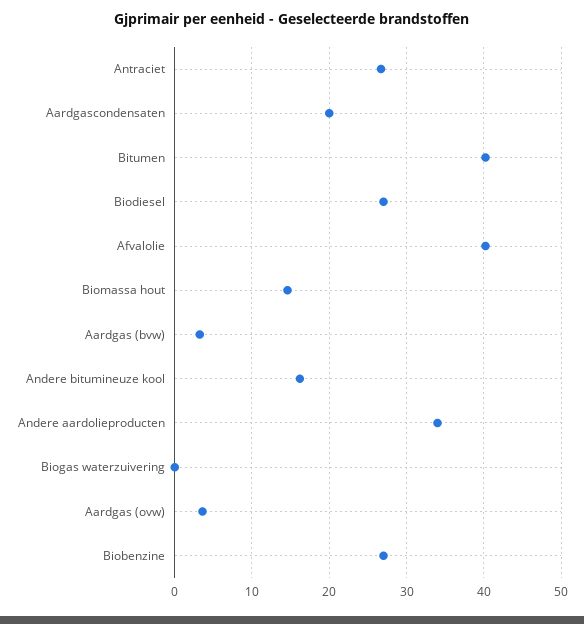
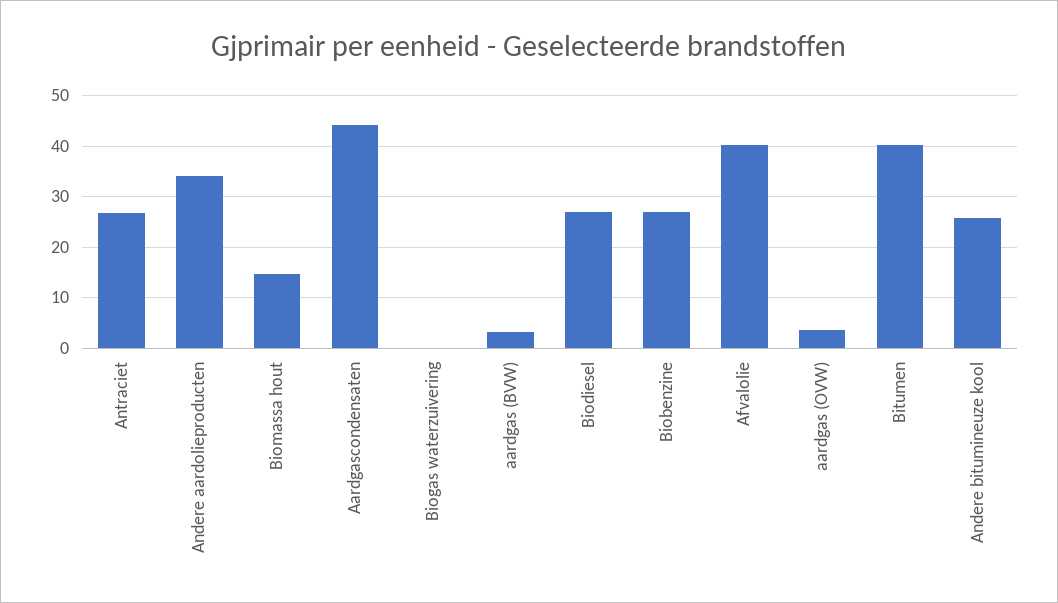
  {
    "Antraciet": 27,
-   "Aardgascondensaten": 20,
+   "Aardgascondensaten": 44,
    "Bitumen": 40,
    "Biodiesel": 27,
    "Afvalolie": 40,
    "Biomassa hout": 15,
    "Aardgas (bvw)": 3,
-   "Andere bitumineuze kool": 16,
+   "Andere bitumineuze kool": 26,
    "Andere aardolieproducten": 34,
    "Biogas waterzuivering": 0,
    "Aardgas (ovw)": 4,
    "Biobenzine": 27
  }

